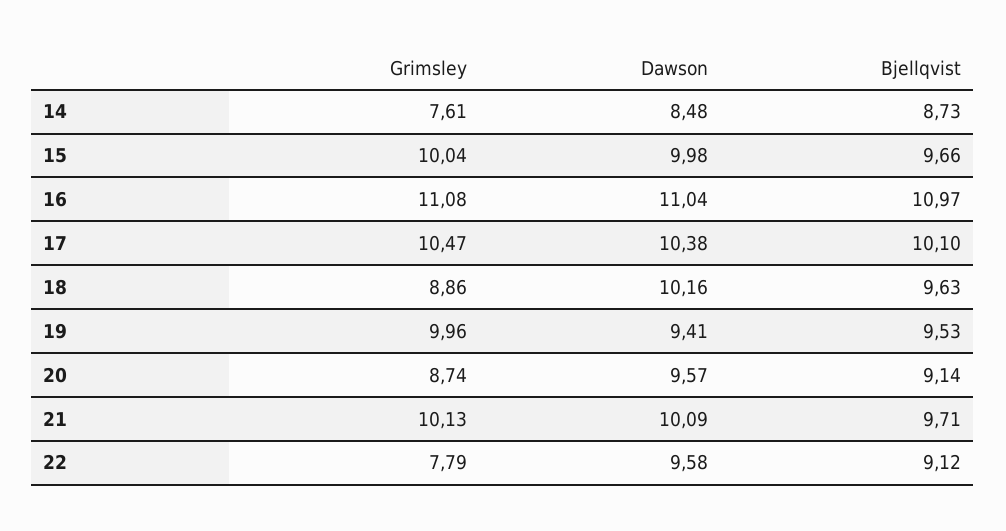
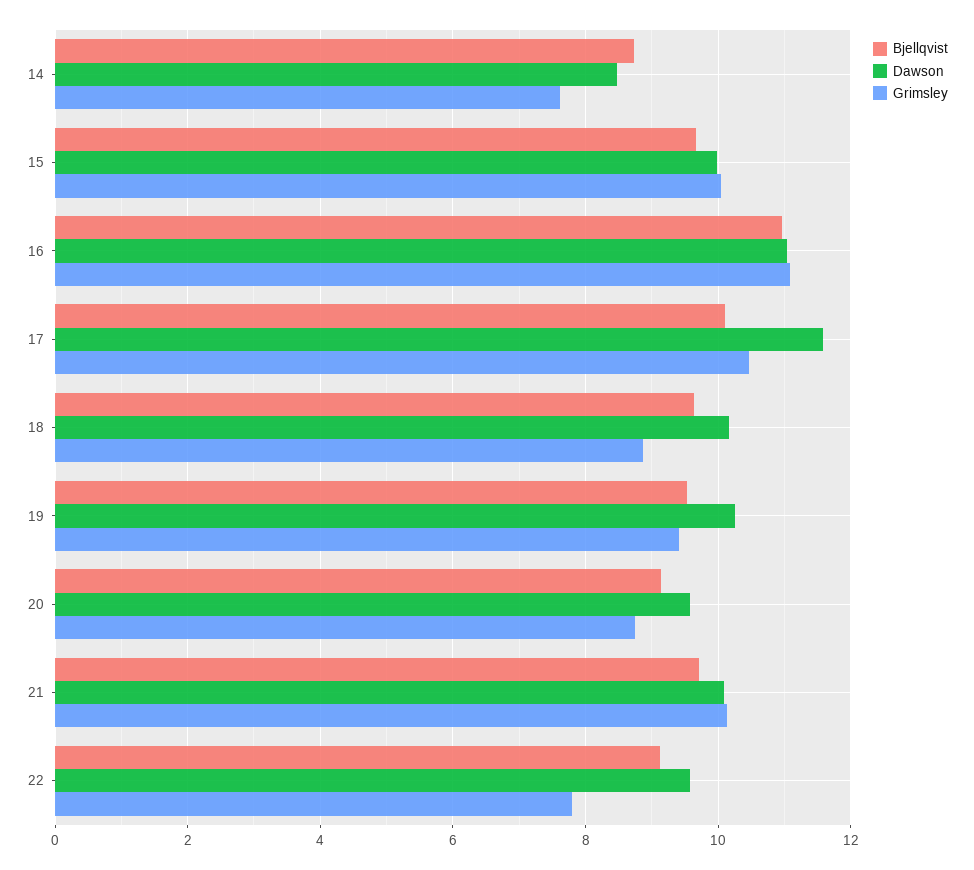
  {
    "Grimsley": {
      "14": 7.61,
      "15": 10.04,
      "16": 11.08,
      "17": 10.47,
      "18": 8.86,
-     "19": 9.96,
+     "19": 9.4,
      "20": 8.74,
      "21": 10.13,
      "22": 7.79
    },
    "Dawson": {
      "14": 8.48,
      "15": 9.98,
      "16": 11.04,
-     "17": 10.38,
+     "17": 11.6,
      "18": 10.16,
-     "19": 9.41,
+     "19": 10.2,
      "20": 9.57,
      "21": 10.09,
      "22": 9.58
    },
    "Bjellqvist": {
      "14": 8.73,
      "15": 9.66,
      "16": 10.97,
      "17": 10.1,
      "18": 9.63,
      "19": 9.53,
      "20": 9.14,
      "21": 9.71,
      "22": 9.12
    }
  }

